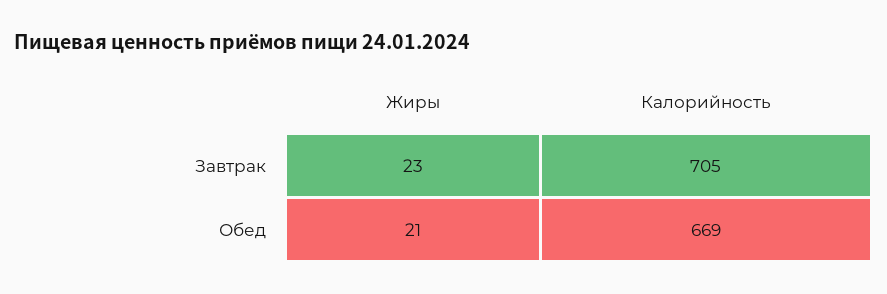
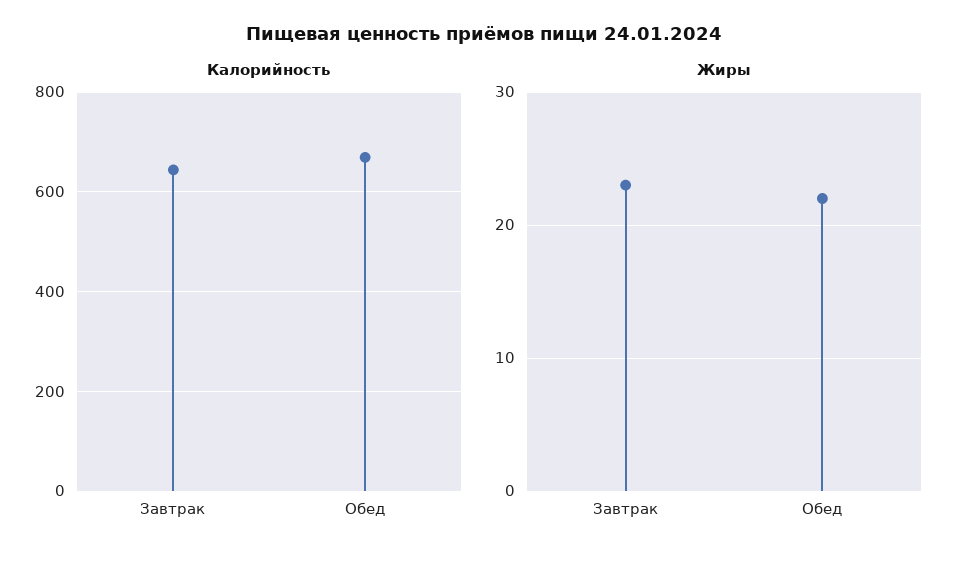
  {
    "Жиры": {
      "Завтрак": 23,
-     "Обед": 21
+     "Обед": 22
    },
    "Калорийность": {
-     "Завтрак": 705,
+     "Завтрак": 640,
      "Обед": 669
    }
  }

